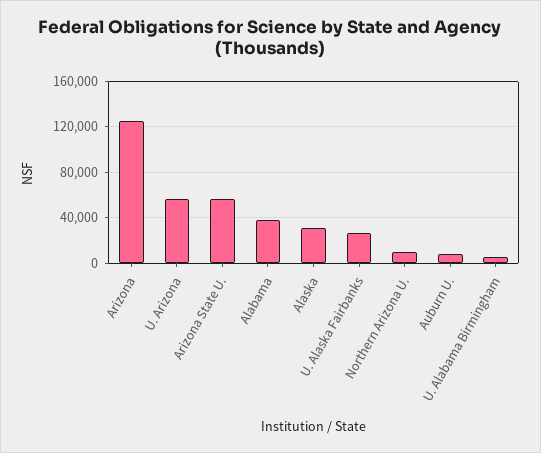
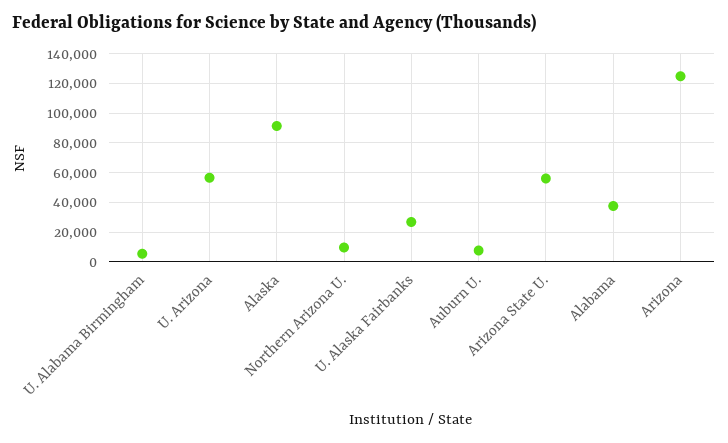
  {
    "Arizona": 125000,
    "U. Arizona": 55000,
    "Arizona State U.": 55000,
    "Alabama": 40000,
-   "Alaska": 30000,
+   "Alaska": 90000,
    "U. Alaska Fairbanks": 25000,
    "Northern Arizona U.": 10000,
    "Auburn U.": 10000,
    "U. Alabama Birmingham": 5000
  }

